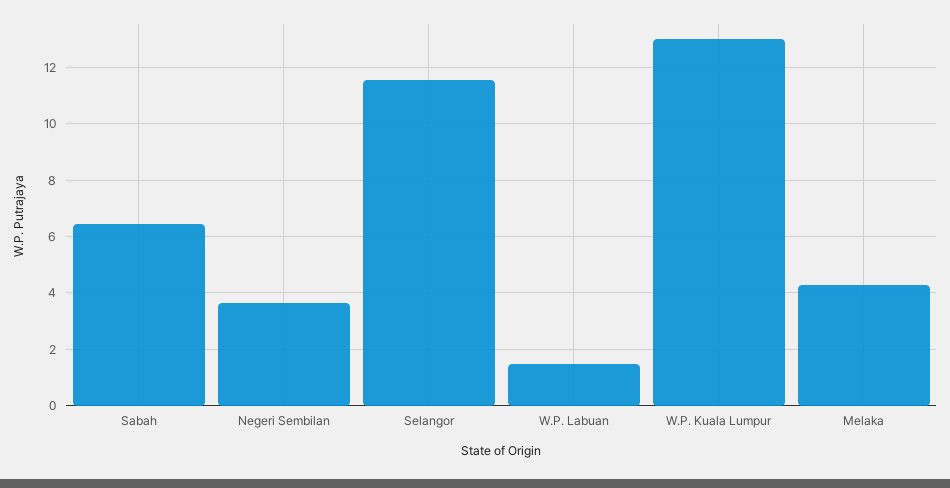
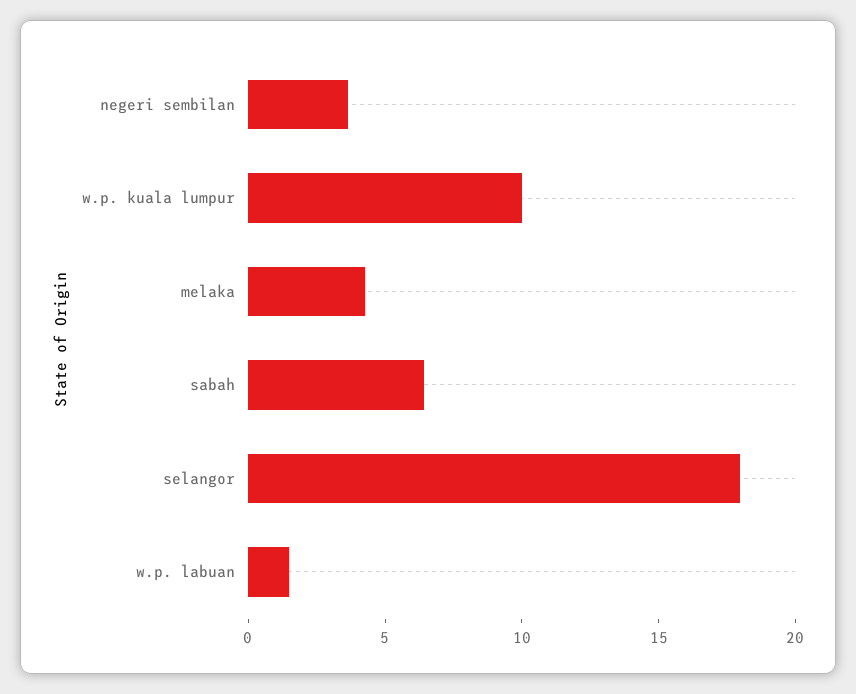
  {
    "Sabah": 6.5,
    "Negeri Sembilan": 3.75,
-   "Selangor": 11.5,
+   "Selangor": 18,
    "W.P. Labuan": 1.5,
-   "W.P. Kuala Lumpur": 13,
+   "W.P. Kuala Lumpur": 10,
    "Melaka": 4.25
  }

